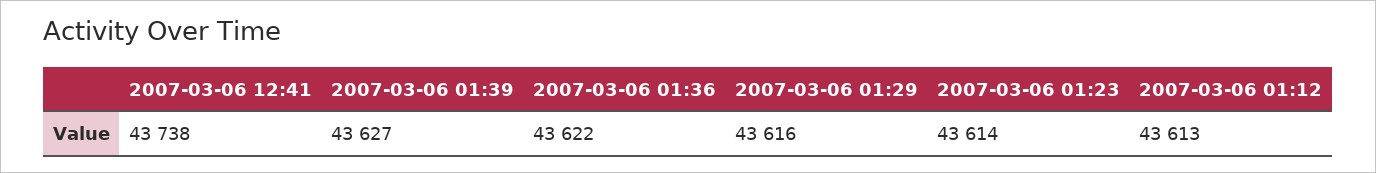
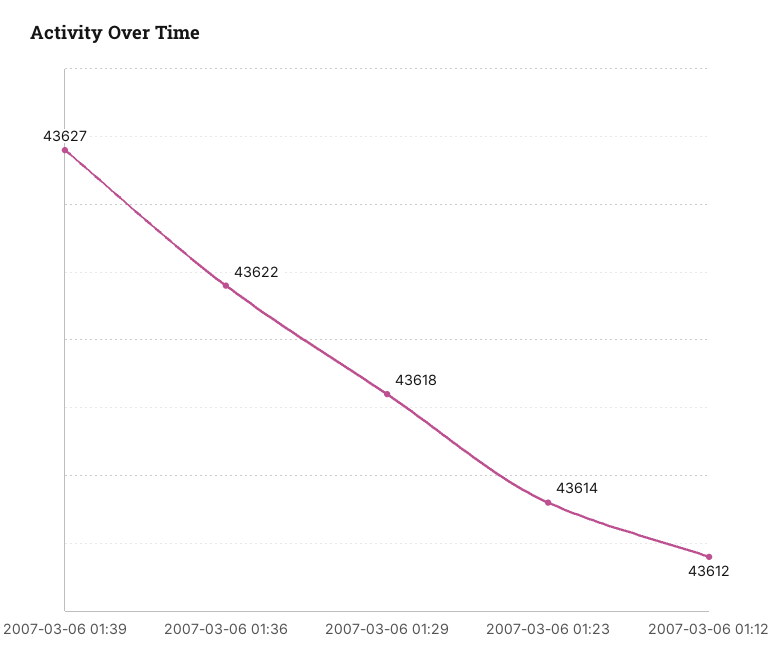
  {
-   "2007-03-06 12:41": 43738,
    "2007-03-06 01:39": 43627,
    "2007-03-06 01:36": 43622,
-   "2007-03-06 01:29": 43616,
+   "2007-03-06 01:29": 43618,
    "2007-03-06 01:23": 43614,
-   "2007-03-06 01:12": 43613
+   "2007-03-06 01:12": 43612
  }

